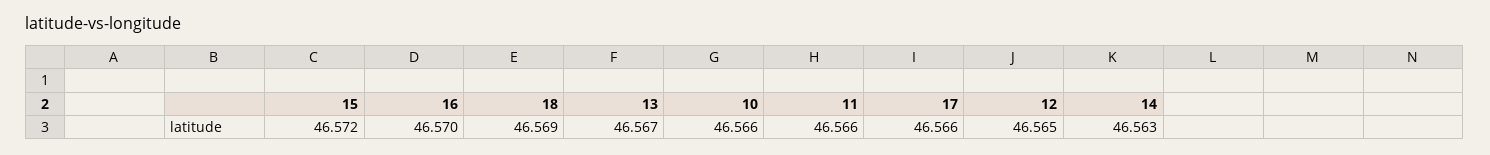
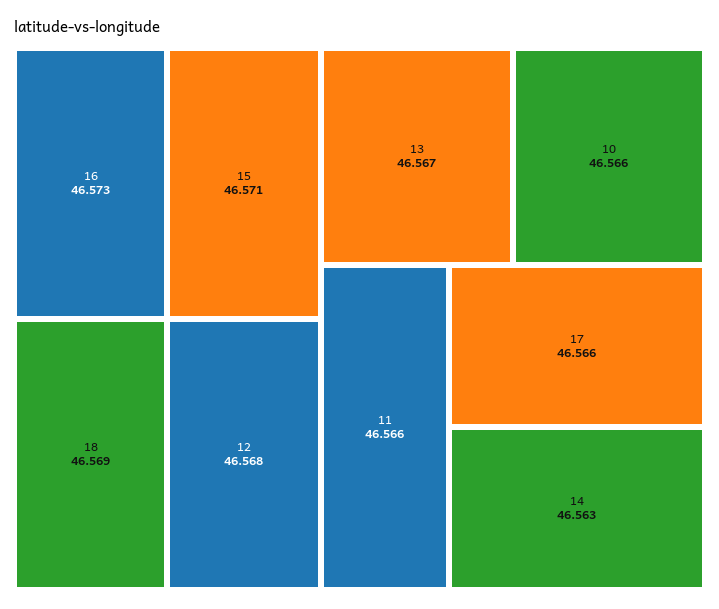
  {
-   "15": 46.572,
+   "15": 46.571,
-   "16": 46.57,
+   "16": 46.573,
    "18": 46.569,
    "13": 46.567,
    "10": 46.566,
    "11": 46.566,
    "17": 46.566,
-   "12": 46.565,
+   "12": 46.568,
    "14": 46.563
  }

